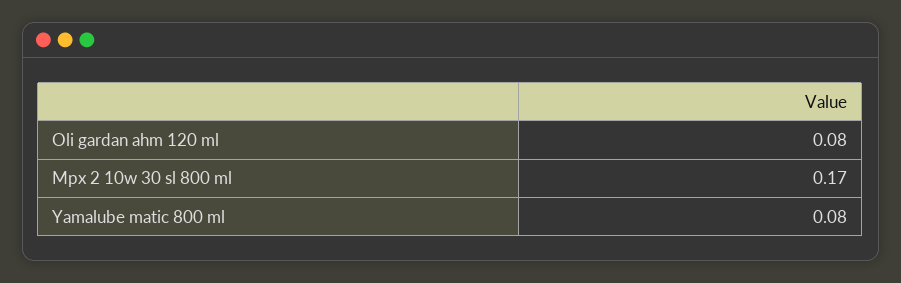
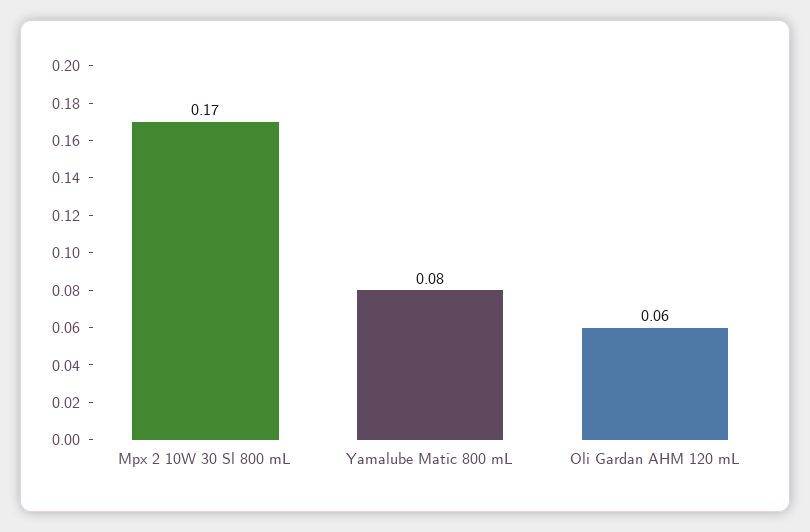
  {
-   "Oli gardan ahm 120 ml": 0.08,
+   "Oli gardan ahm 120 ml": 0.06,
    "Mpx 2 10w 30 sl 800 ml": 0.17,
    "Yamalube matic 800 ml": 0.08
  }

